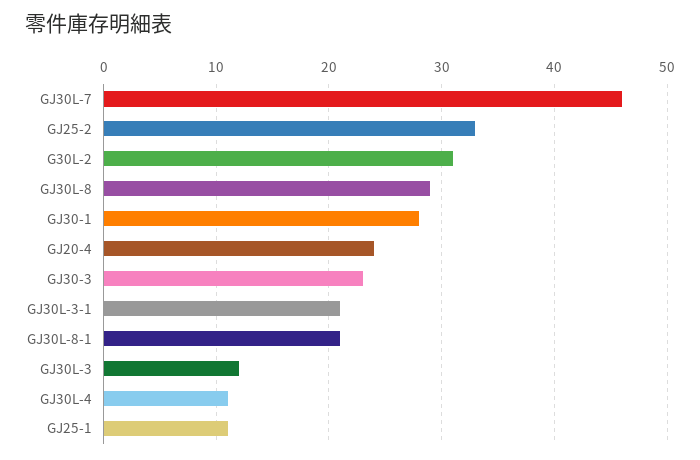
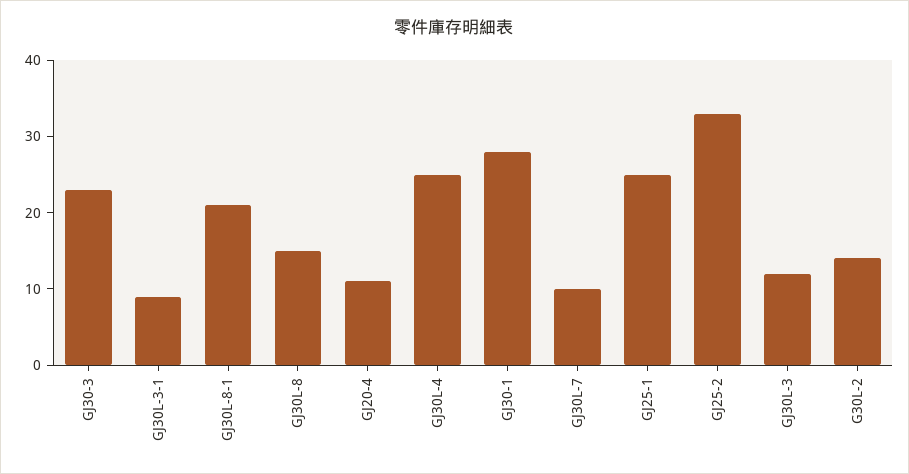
  {
-   "GJ30L-7": 46,
+   "GJ30L-7": 10,
    "GJ25-2": 33,
-   "G30L-2": 31,
+   "G30L-2": 15,
-   "GJ30L-8": 29,
+   "GJ30L-8": 15,
    "GJ30-1": 28,
-   "GJ20-4": 24,
+   "GJ20-4": 10,
    "GJ30-3": 23,
-   "GJ30L-3-1": 21,
+   "GJ30L-3-1": 10,
    "GJ30L-8-1": 21,
    "GJ30L-3": 12,
-   "GJ30L-4": 11,
+   "GJ30L-4": 25,
-   "GJ25-1": 11
+   "GJ25-1": 25
  }

